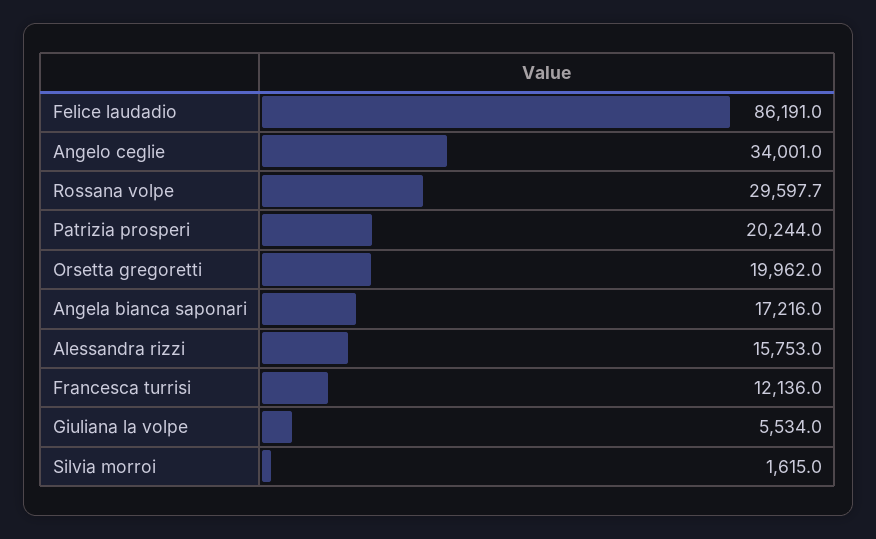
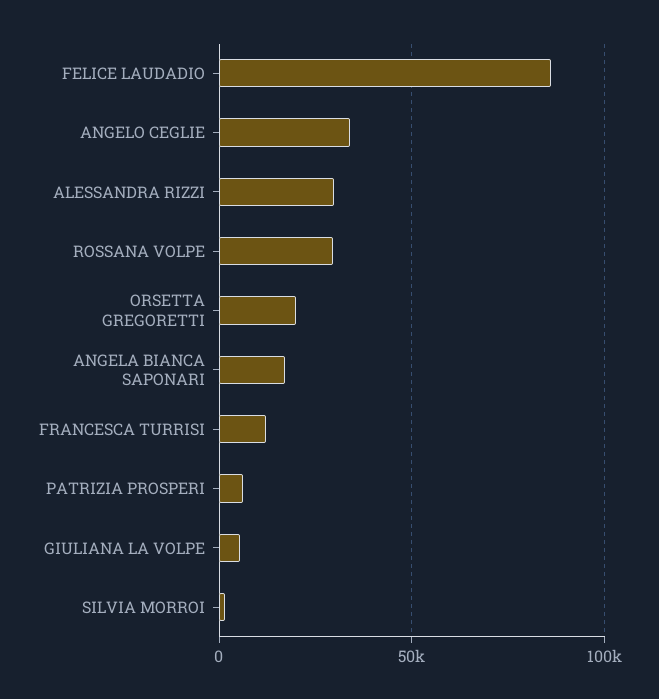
  {
    "Felice laudadio": 86191,
    "Angelo ceglie": 34001,
    "Rossana volpe": 29597.7,
-   "Patrizia prosperi": 20244,
+   "Patrizia prosperi": 5000,
    "Orsetta gregoretti": 19962,
    "Angela bianca saponari": 17216,
-   "Alessandra rizzi": 15753,
+   "Alessandra rizzi": 30000,
    "Francesca turrisi": 12136,
    "Giuliana la volpe": 5534,
    "Silvia morroi": 1615
  }

